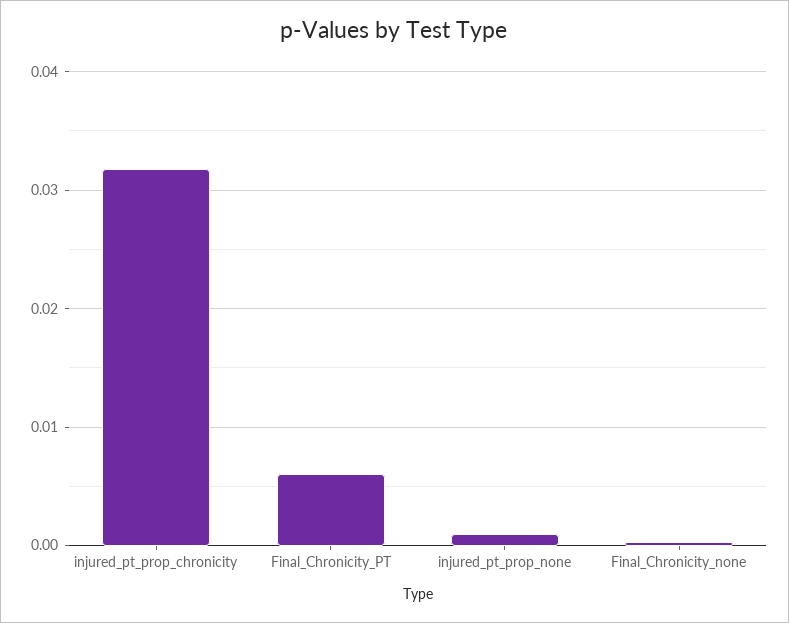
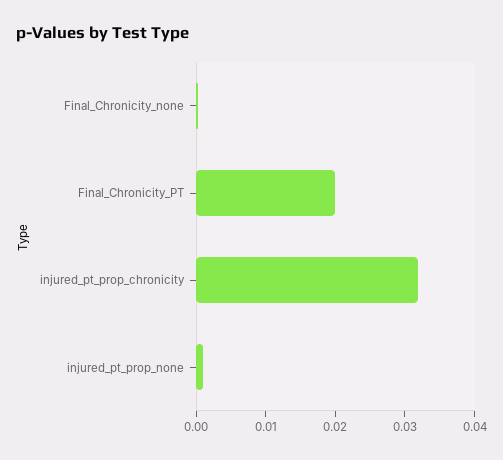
  {
    "injured_pt_prop_chronicity": 0.032,
-   "Final_Chronicity_PT": 0.006,
+   "Final_Chronicity_PT": 0.02,
    "injured_pt_prop_none": 0.001,
    "Final_Chronicity_none": 0
  }

